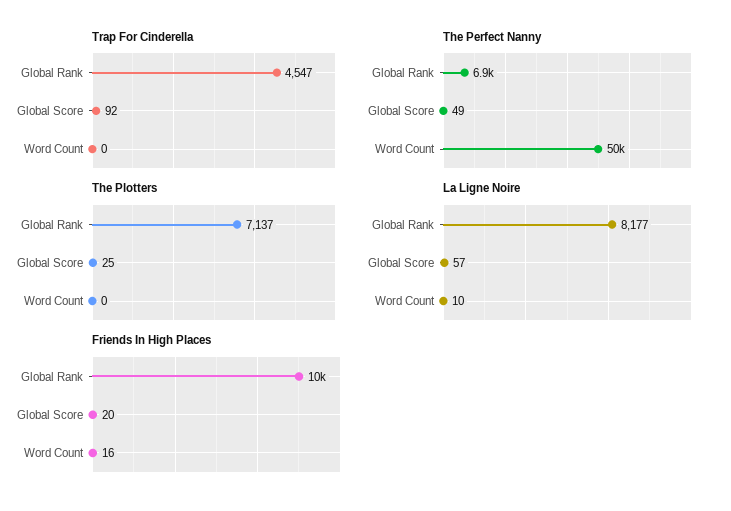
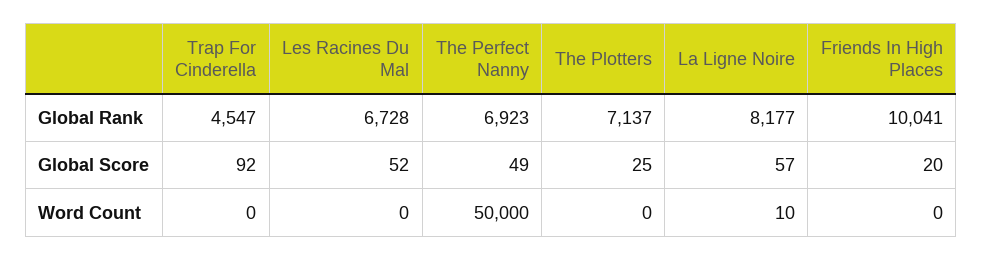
  {
    "Trap For Cinderella": {
      "Global Rank": 4547,
      "Global Score": 92,
      "Word Count": 0
    },
    "The Perfect Nanny": {
      "Global Rank": 6923,
      "Global Score": 49,
      "Word Count": 50000
    },
    "The Plotters": {
      "Global Rank": 7137,
      "Global Score": 25,
      "Word Count": 0
    },
    "La Ligne Noire": {
      "Global Rank": 8177,
      "Global Score": 57,
      "Word Count": 10
    },
    "Friends In High Places": {
      "Global Rank": 10041,
      "Global Score": 20,
-     "Word Count": 16
+     "Word Count": 0
-   }
+   },
+   "Les Racines Du Mal": {
+     "Global Rank": 6728,
+     "Global Score": 52,
+     "Word Count": 0
+   }
  }

